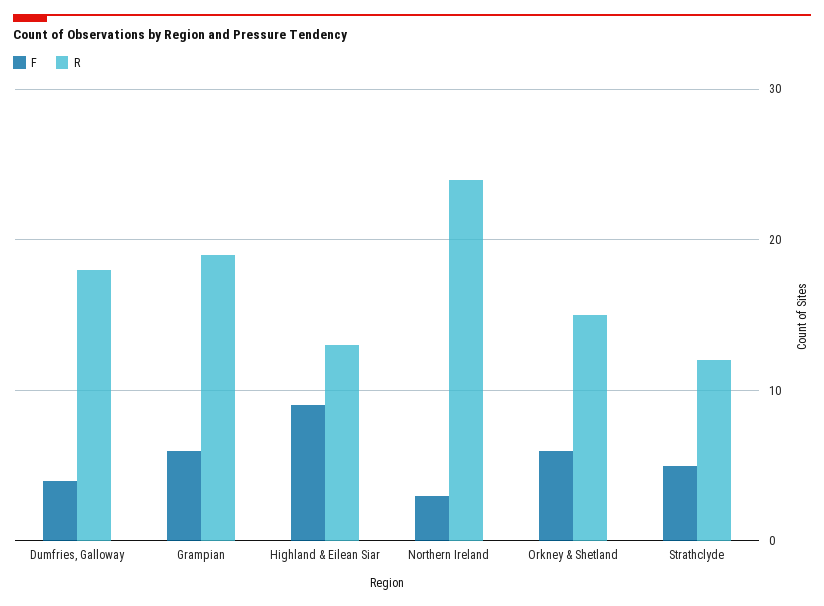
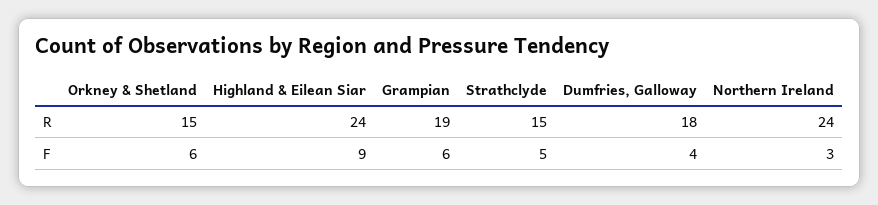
  {
    "F": {
      "Dumfries, Galloway": 4,
      "Grampian": 6,
      "Highland & Eilean Siar": 9,
      "Northern Ireland": 3,
      "Orkney & Shetland": 6,
      "Strathclyde": 5
    },
    "R": {
      "Dumfries, Galloway": 18,
      "Grampian": 19,
-     "Highland & Eilean Siar": 13,
+     "Highland & Eilean Siar": 24,
      "Northern Ireland": 24,
      "Orkney & Shetland": 15,
-     "Strathclyde": 12
+     "Strathclyde": 15
    }
  }

